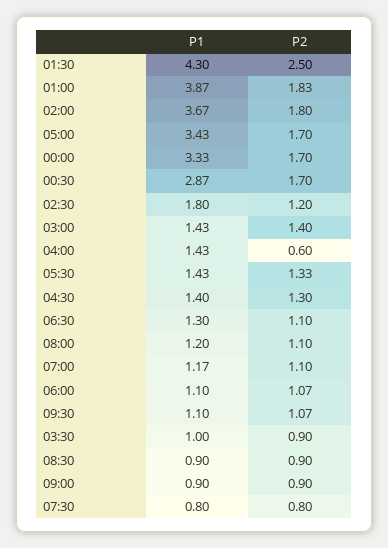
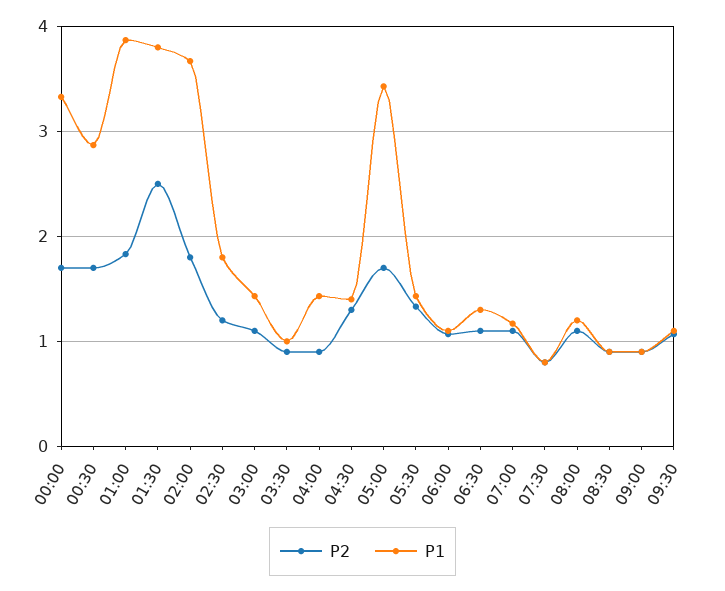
  {
    "P1": {
-     "01:30": 4.3,
+     "01:30": 3.8,
      "01:00": 3.87,
      "02:00": 3.67,
      "05:00": 3.43,
      "00:00": 3.33,
      "00:30": 2.87,
      "02:30": 1.8,
      "03:00": 1.43,
      "04:00": 1.43,
      "05:30": 1.43,
      "04:30": 1.4,
      "06:30": 1.3,
      "08:00": 1.2,
      "07:00": 1.17,
      "06:00": 1.1,
      "09:30": 1.1,
      "03:30": 1,
      "08:30": 0.9,
      "09:00": 0.9,
      "07:30": 0.8
    },
    "P2": {
      "01:30": 2.5,
      "01:00": 1.83,
      "02:00": 1.8,
      "05:00": 1.7,
      "00:00": 1.7,
      "00:30": 1.7,
      "02:30": 1.2,
-     "03:00": 1.4,
+     "03:00": 1.1,
-     "04:00": 0.6,
+     "04:00": 0.9,
      "05:30": 1.33,
      "04:30": 1.3,
      "06:30": 1.1,
      "08:00": 1.1,
      "07:00": 1.1,
      "06:00": 1.07,
      "09:30": 1.07,
      "03:30": 0.9,
      "08:30": 0.9,
      "09:00": 0.9,
      "07:30": 0.8
    }
  }

